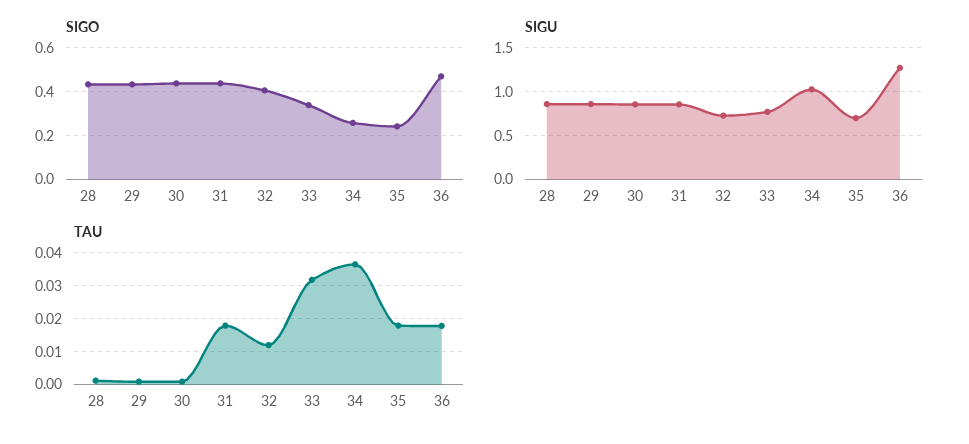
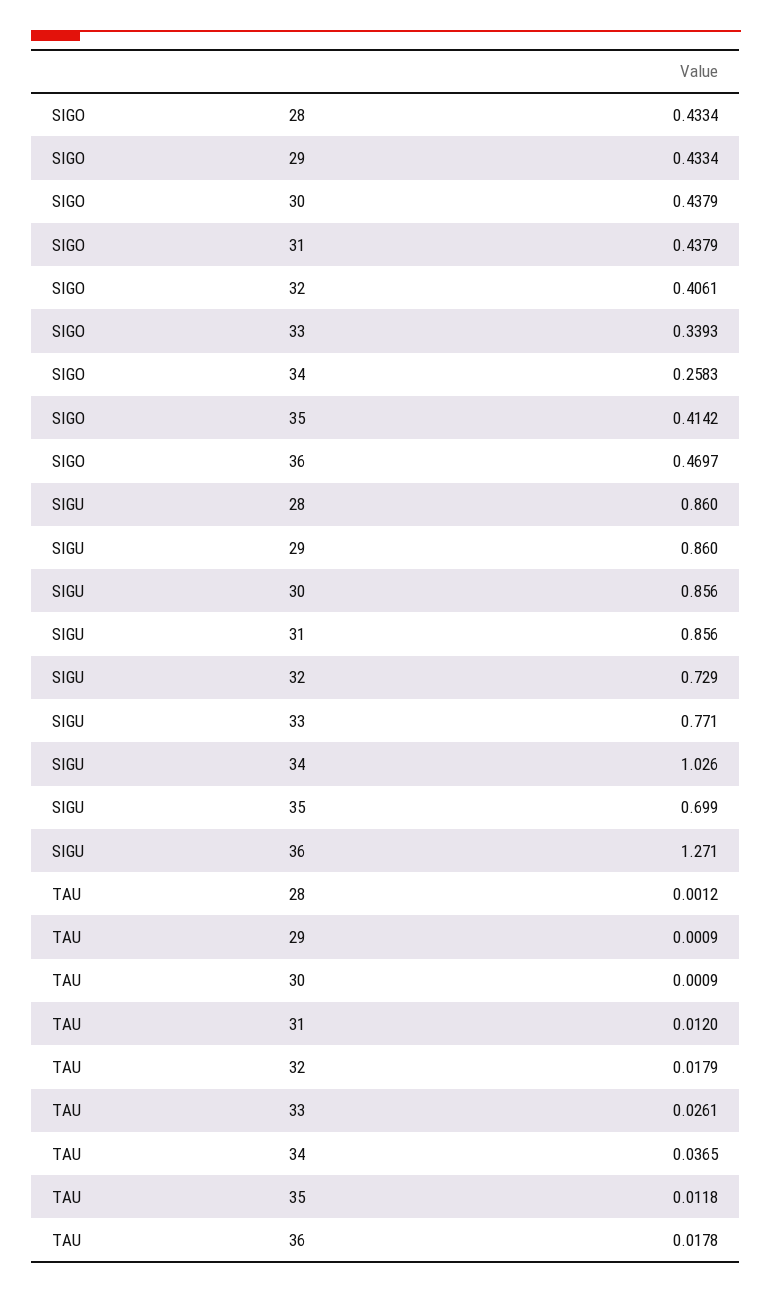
  {
    "SIGO": {
      "28": 0.4334,
      "29": 0.4334,
      "30": 0.4379,
      "31": 0.4379,
      "32": 0.4061,
      "33": 0.3393,
      "34": 0.2583,
-     "35": 0.25,
+     "35": 0.4142,
      "36": 0.4697
    },
    "SIGU": {
      "28": 0.86,
      "29": 0.86,
      "30": 0.856,
      "31": 0.856,
      "32": 0.729,
      "33": 0.771,
      "34": 1.026,
      "35": 0.699,
      "36": 1.271
    },
    "TAU": {
      "28": 0.0012,
      "29": 0.0009,
      "30": 0.0009,
-     "31": 0.018,
+     "31": 0.012,
-     "32": 0.012,
+     "32": 0.0179,
-     "33": 0.032,
+     "33": 0.0261,
      "34": 0.0365,
-     "35": 0.018,
+     "35": 0.0118,
      "36": 0.0178
    }
  }

